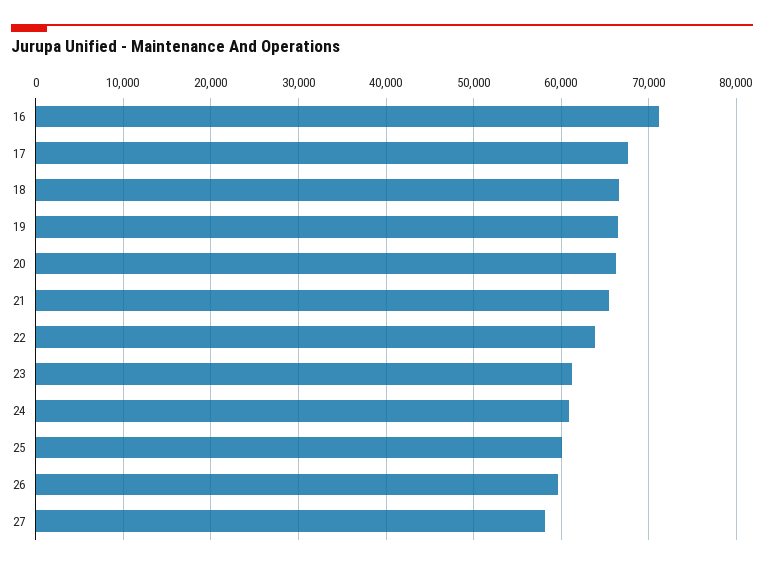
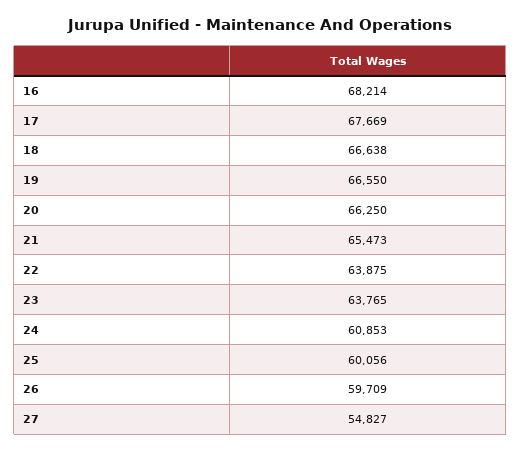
  {
-   "16": 71000,
+   "16": 68214,
    "17": 67669,
    "18": 66638,
    "19": 66550,
    "20": 66250,
    "21": 65473,
    "22": 63875,
-   "23": 61000,
+   "23": 63765,
    "24": 60853,
    "25": 60056,
    "26": 59709,
-   "27": 58000
+   "27": 54827
  }

